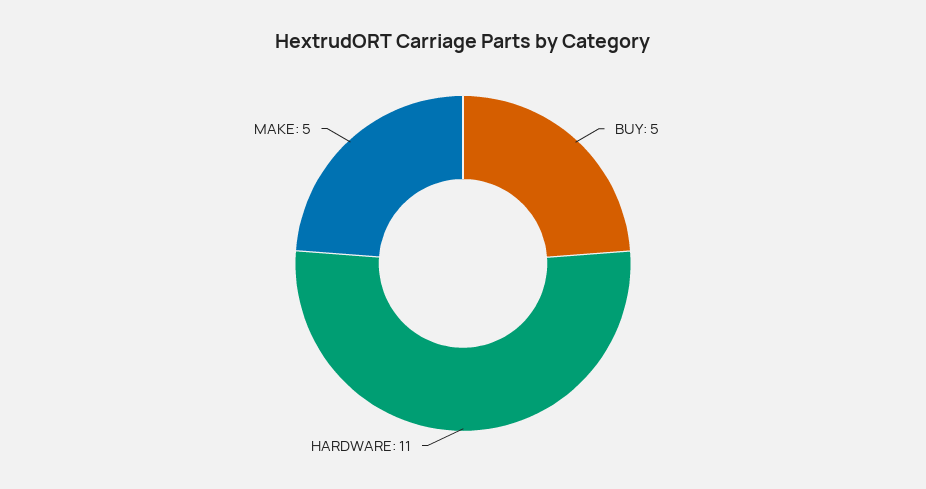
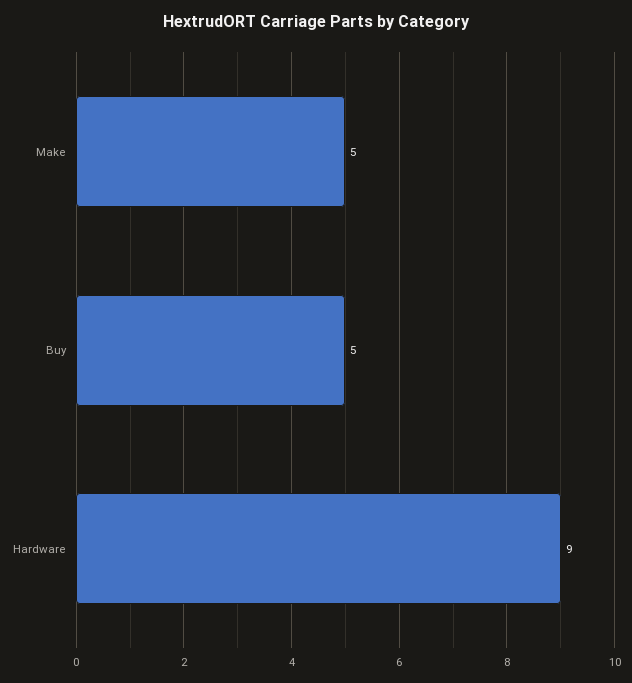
  {
    "BUY": 5,
-   "HARDWARE": 11,
+   "HARDWARE": 9,
    "MAKE": 5
  }

